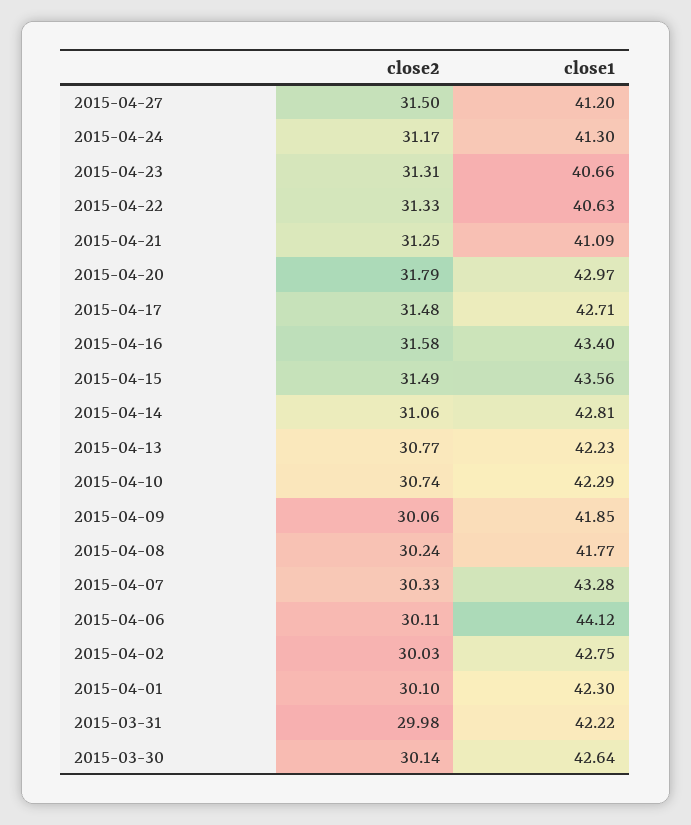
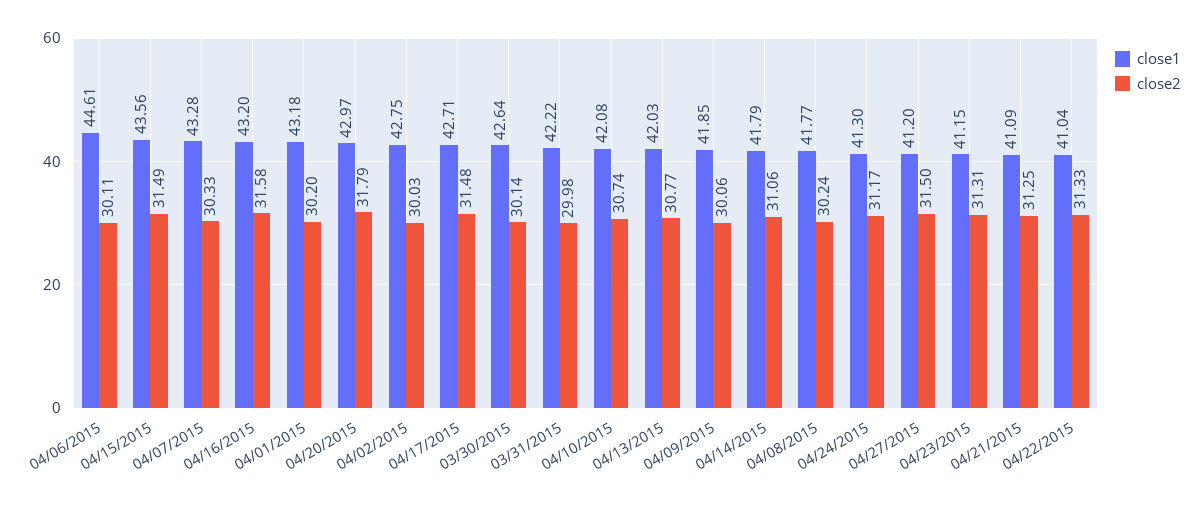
  {
    "close2": {
      "2015-04-27": 31.5,
      "2015-04-24": 31.17,
      "2015-04-23": 31.31,
      "2015-04-22": 31.33,
      "2015-04-21": 31.25,
      "2015-04-20": 31.79,
      "2015-04-17": 31.48,
      "2015-04-16": 31.58,
      "2015-04-15": 31.49,
      "2015-04-14": 31.06,
      "2015-04-13": 30.77,
      "2015-04-10": 30.74,
      "2015-04-09": 30.06,
      "2015-04-08": 30.24,
      "2015-04-07": 30.33,
      "2015-04-06": 30.11,
      "2015-04-02": 30.03,
-     "2015-04-01": 30.1,
+     "2015-04-01": 30.2,
      "2015-03-31": 29.98,
      "2015-03-30": 30.14
    },
    "close1": {
      "2015-04-27": 41.2,
      "2015-04-24": 41.3,
-     "2015-04-23": 40.66,
+     "2015-04-23": 41.15,
-     "2015-04-22": 40.63,
+     "2015-04-22": 41.04,
      "2015-04-21": 41.09,
      "2015-04-20": 42.97,
      "2015-04-17": 42.71,
-     "2015-04-16": 43.4,
+     "2015-04-16": 43.2,
      "2015-04-15": 43.56,
-     "2015-04-14": 42.81,
+     "2015-04-14": 41.79,
-     "2015-04-13": 42.23,
+     "2015-04-13": 42.03,
-     "2015-04-10": 42.29,
+     "2015-04-10": 42.08,
      "2015-04-09": 41.85,
      "2015-04-08": 41.77,
      "2015-04-07": 43.28,
-     "2015-04-06": 44.12,
+     "2015-04-06": 44.61,
      "2015-04-02": 42.75,
-     "2015-04-01": 42.3,
+     "2015-04-01": 43.18,
      "2015-03-31": 42.22,
      "2015-03-30": 42.64
    }
  }

